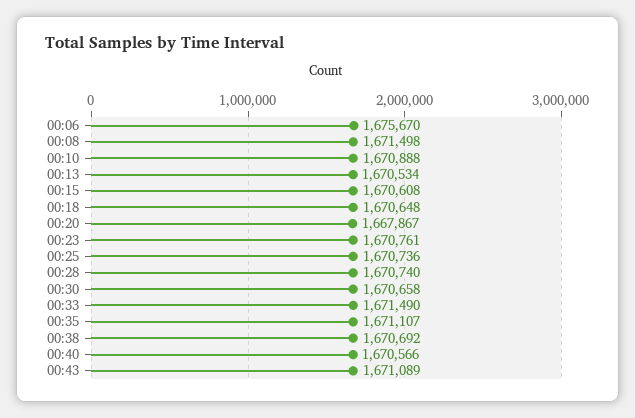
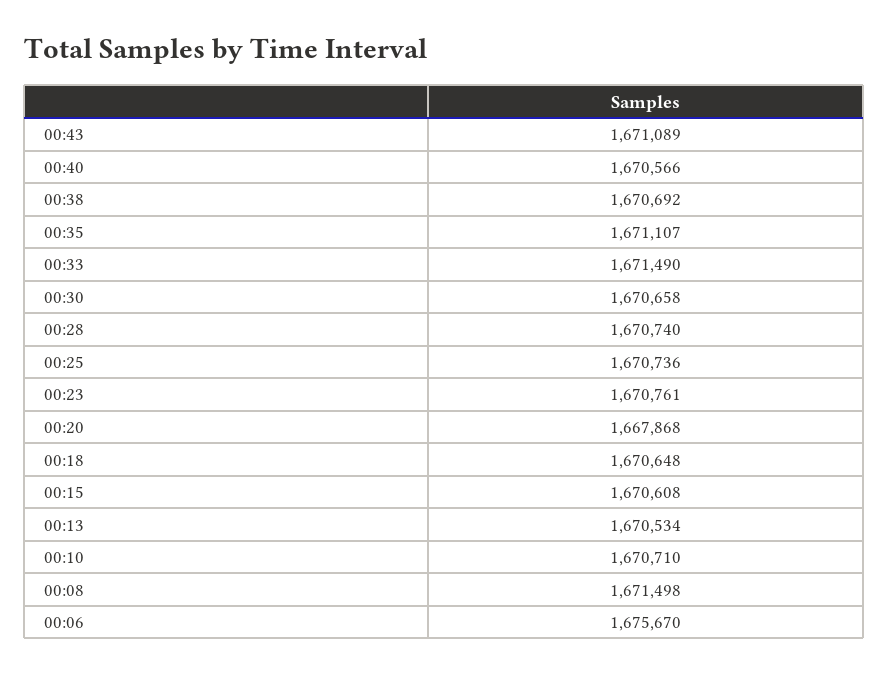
  {
    "00:06": 1675670,
    "00:08": 1671498,
-   "00:10": 1670888,
+   "00:10": 1670710,
    "00:13": 1670534,
    "00:15": 1670608,
    "00:18": 1670648,
-   "00:20": 1667867,
+   "00:20": 1667868,
    "00:23": 1670761,
    "00:25": 1670736,
    "00:28": 1670740,
    "00:30": 1670658,
    "00:33": 1671490,
    "00:35": 1671107,
    "00:38": 1670692,
    "00:40": 1670566,
    "00:43": 1671089
  }

